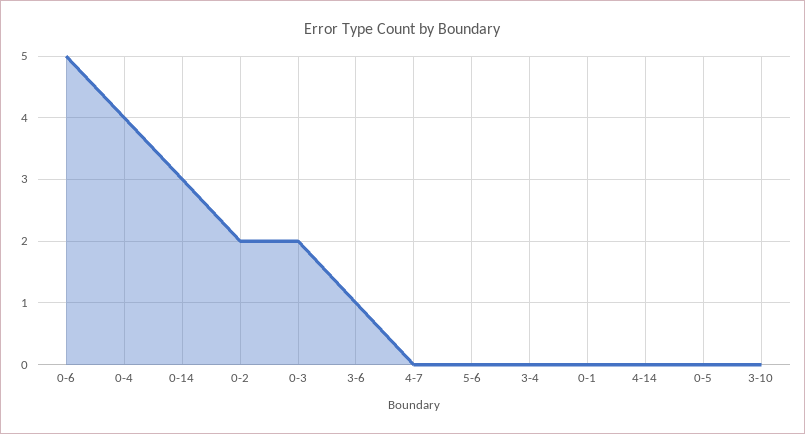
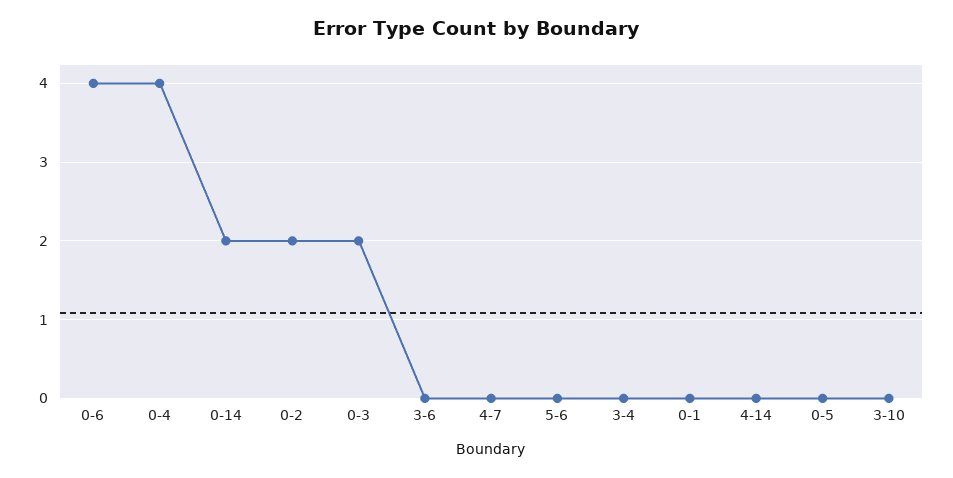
  {
-   "0-6": 5,
+   "0-6": 4,
    "0-4": 4,
-   "0-14": 3,
+   "0-14": 2,
    "0-2": 2,
    "0-3": 2,
-   "3-6": 1,
+   "3-6": 0,
    "4-7": 0,
    "5-6": 0,
    "3-4": 0,
    "0-1": 0,
    "4-14": 0,
    "0-5": 0,
    "3-10": 0
  }

